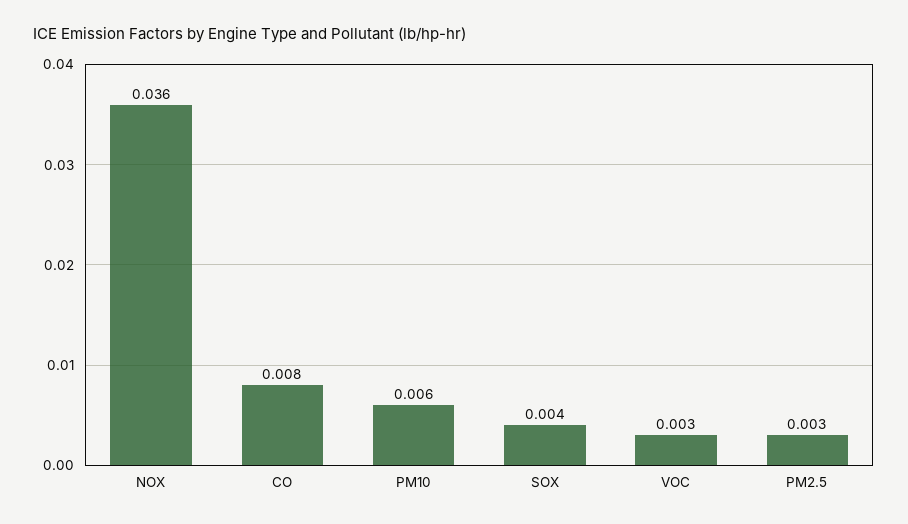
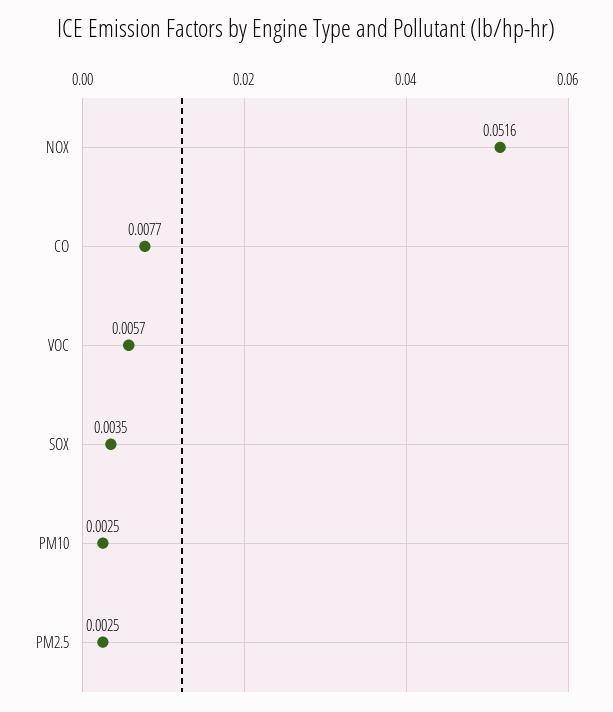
  {
-   "NOX": 0.036,
+   "NOX": 0.0516,
    "CO": 0.0077,
-   "PM10": 0.006,
+   "PM10": 0.0025,
    "SOX": 0.0035,
-   "VOC": 0.003,
+   "VOC": 0.0057,
    "PM2.5": 0.0025
  }

